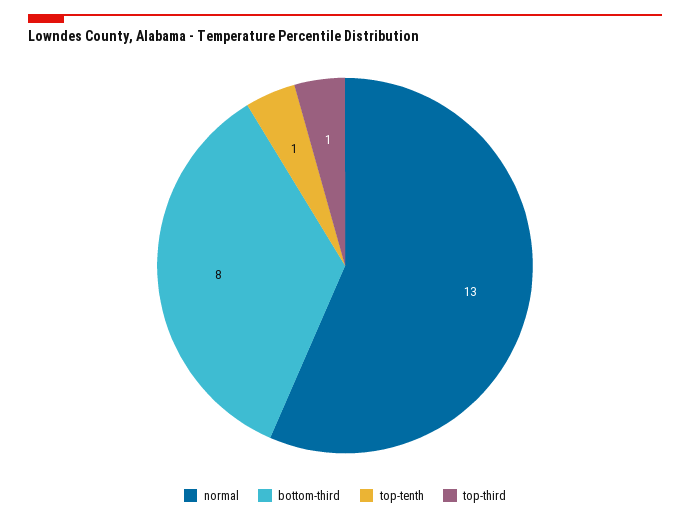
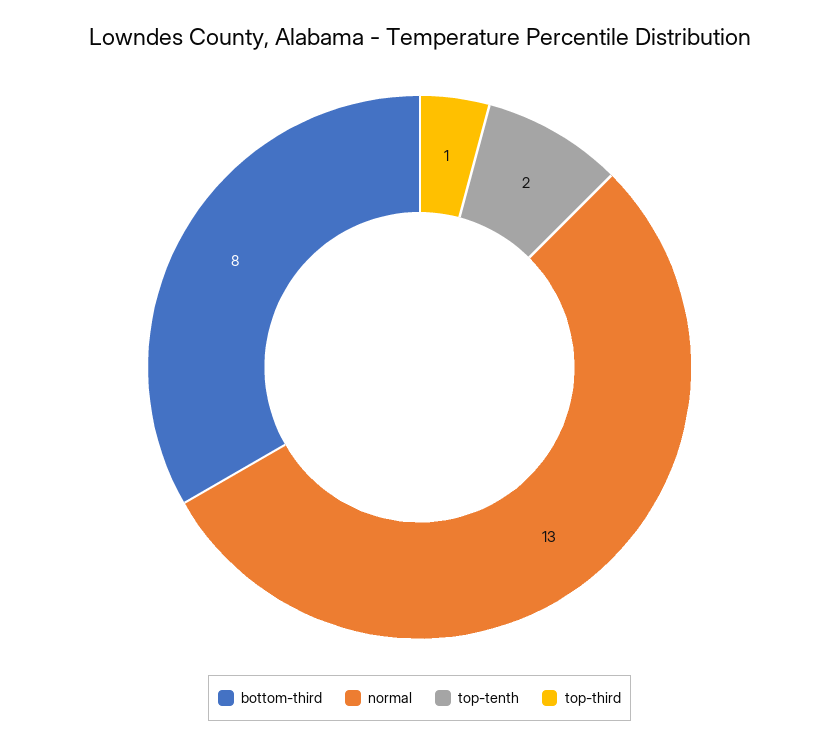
  {
    "normal": 13,
    "bottom-third": 8,
-   "top-tenth": 1,
+   "top-tenth": 2,
    "top-third": 1
  }

